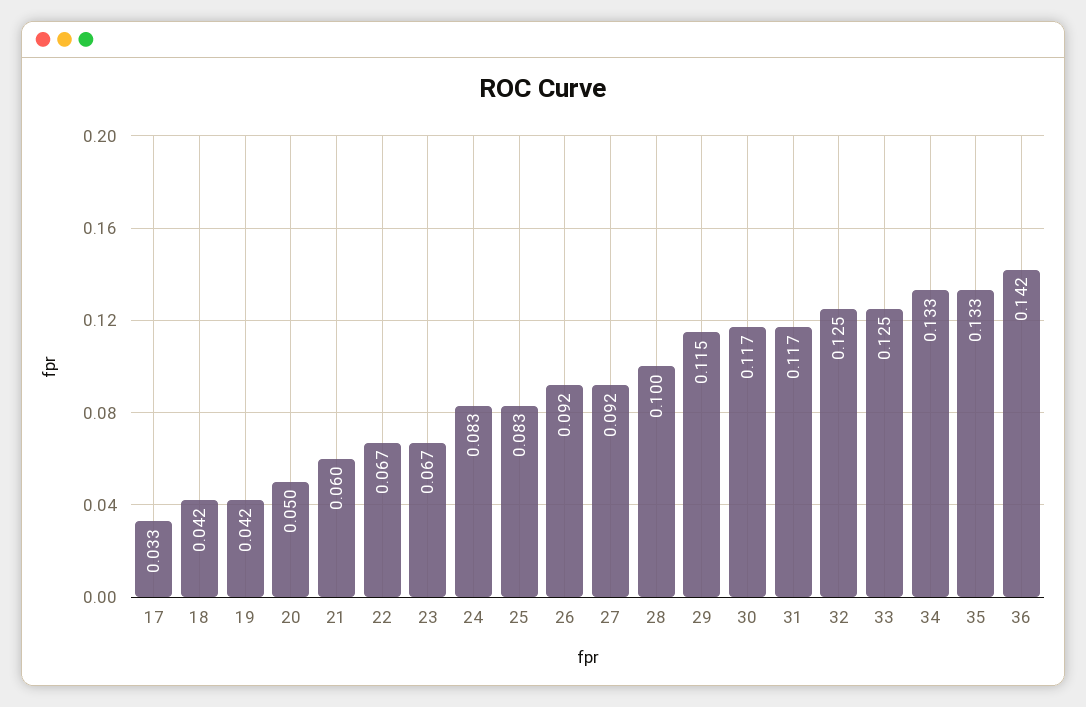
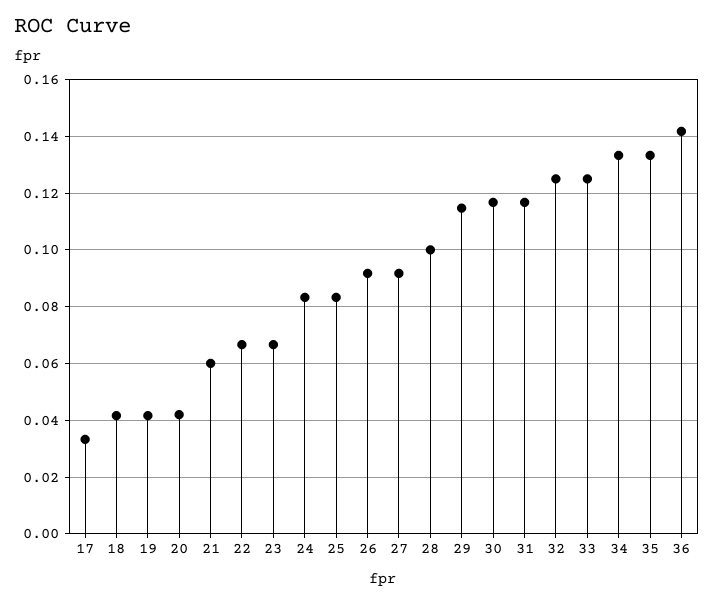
  {
    "17": 0.033,
    "18": 0.042,
    "19": 0.042,
-   "20": 0.05,
+   "20": 0.0425,
    "21": 0.06,
    "22": 0.067,
    "23": 0.067,
    "24": 0.083,
    "25": 0.083,
    "26": 0.092,
    "27": 0.092,
    "28": 0.1,
    "29": 0.115,
    "30": 0.117,
    "31": 0.117,
    "32": 0.125,
    "33": 0.125,
    "34": 0.133,
    "35": 0.133,
    "36": 0.142
  }

